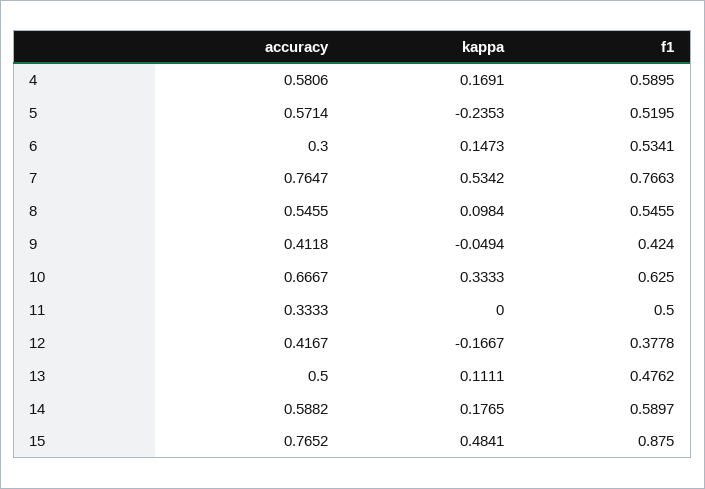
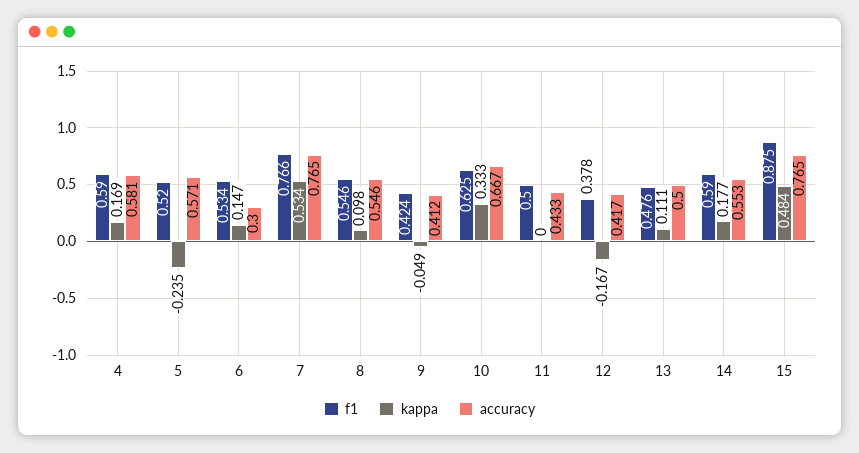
  {
    "accuracy": {
      "4": 0.5806,
      "5": 0.5714,
      "6": 0.3,
      "7": 0.7647,
      "8": 0.5455,
      "9": 0.4118,
      "10": 0.6667,
-     "11": 0.3333,
+     "11": 0.433,
      "12": 0.4167,
      "13": 0.5,
-     "14": 0.5882,
+     "14": 0.553,
      "15": 0.7652
    },
    "kappa": {
      "4": 0.1691,
      "5": -0.2353,
      "6": 0.1473,
      "7": 0.5342,
      "8": 0.0984,
      "9": -0.0494,
      "10": 0.3333,
      "11": 0,
      "12": -0.1667,
      "13": 0.1111,
      "14": 0.1765,
      "15": 0.4841
    },
    "f1": {
      "4": 0.5895,
      "5": 0.5195,
      "6": 0.5341,
      "7": 0.7663,
      "8": 0.5455,
      "9": 0.424,
      "10": 0.625,
      "11": 0.5,
      "12": 0.3778,
      "13": 0.4762,
      "14": 0.5897,
      "15": 0.875
    }
  }

